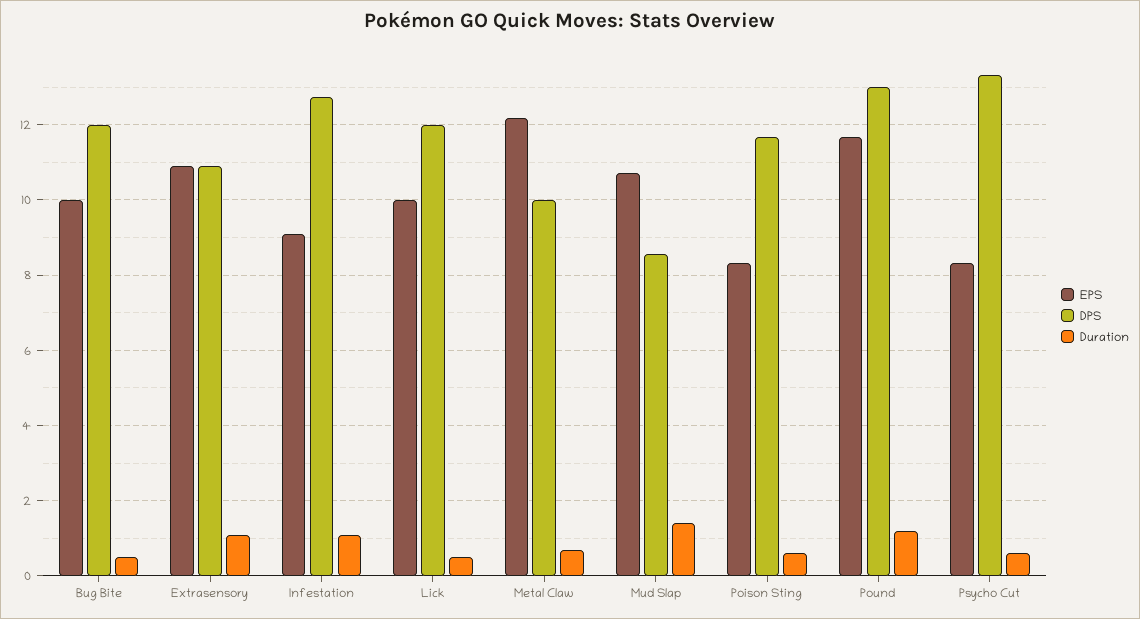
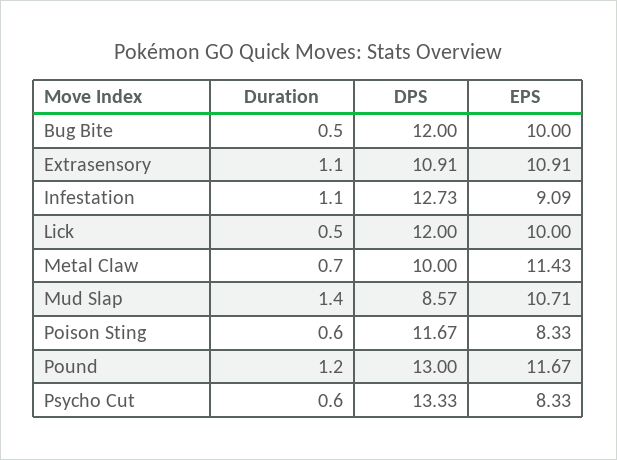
  {
    "EPS": {
      "Bug Bite": 10,
      "Extrasensory": 10.91,
      "Infestation": 9.09,
      "Lick": 10,
-     "Metal Claw": 12.2,
+     "Metal Claw": 11.43,
      "Mud Slap": 10.71,
      "Poison Sting": 8.33,
      "Pound": 11.67,
      "Psycho Cut": 8.33
    },
    "DPS": {
      "Bug Bite": 12,
      "Extrasensory": 10.91,
      "Infestation": 12.73,
      "Lick": 12,
      "Metal Claw": 10,
      "Mud Slap": 8.57,
      "Poison Sting": 11.67,
      "Pound": 13,
      "Psycho Cut": 13.33
    },
    "Duration": {
      "Bug Bite": 0.5,
      "Extrasensory": 1.1,
      "Infestation": 1.1,
      "Lick": 0.5,
      "Metal Claw": 0.7,
      "Mud Slap": 1.4,
      "Poison Sting": 0.6,
      "Pound": 1.2,
      "Psycho Cut": 0.6
    }
  }

